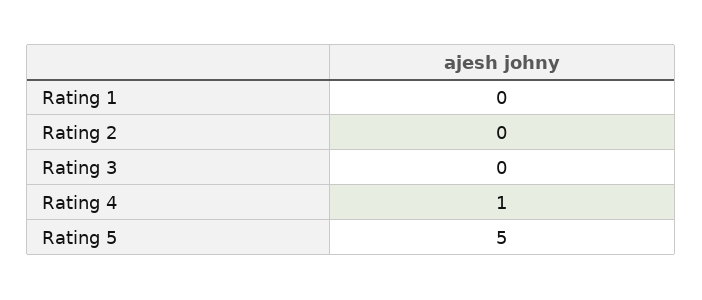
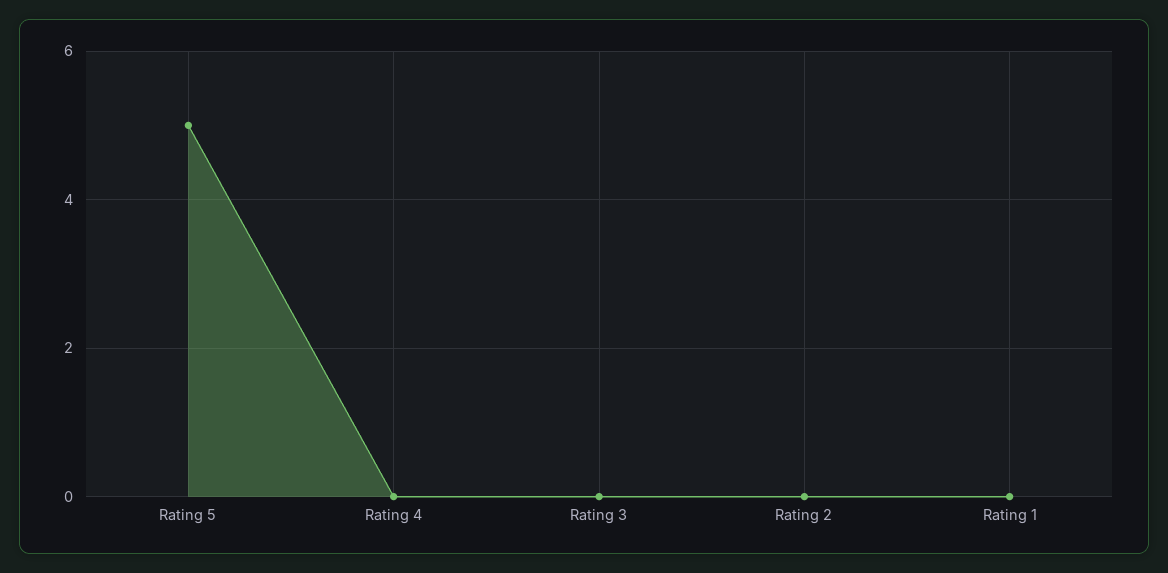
  {
    "Rating 1": 0,
    "Rating 2": 0,
    "Rating 3": 0,
-   "Rating 4": 1,
+   "Rating 4": 0,
    "Rating 5": 5
  }

